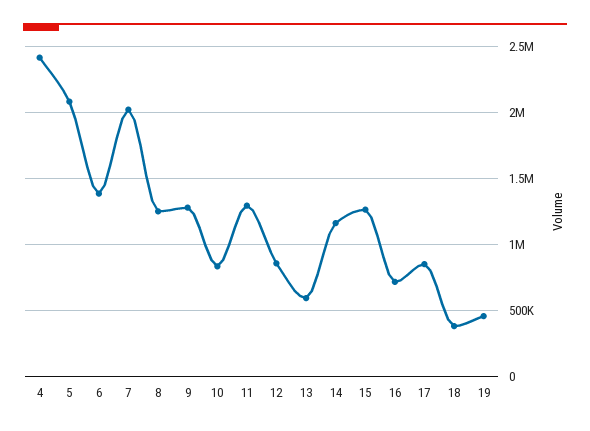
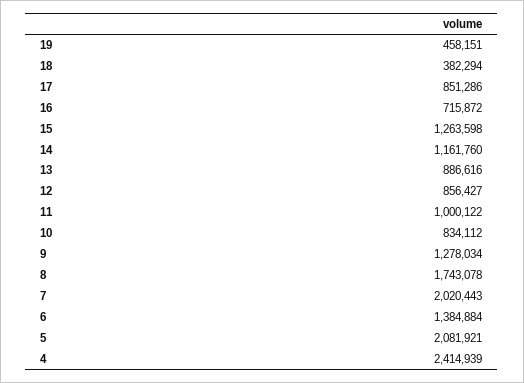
  {
    "4": 2414939,
    "5": 2081921,
    "6": 1384884,
    "7": 2020443,
-   "8": 1250000,
+   "8": 1743078,
    "9": 1278034,
    "10": 834112,
-   "11": 1300000,
+   "11": 1000122,
    "12": 856427,
-   "13": 600000,
+   "13": 886616,
    "14": 1161760,
    "15": 1263598,
    "16": 715872,
    "17": 851286,
    "18": 382294,
    "19": 458151
  }

